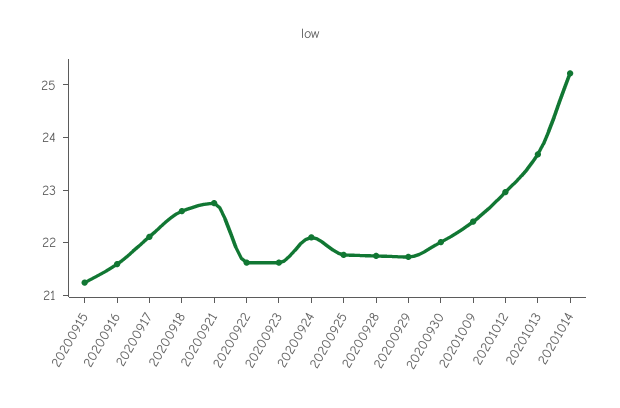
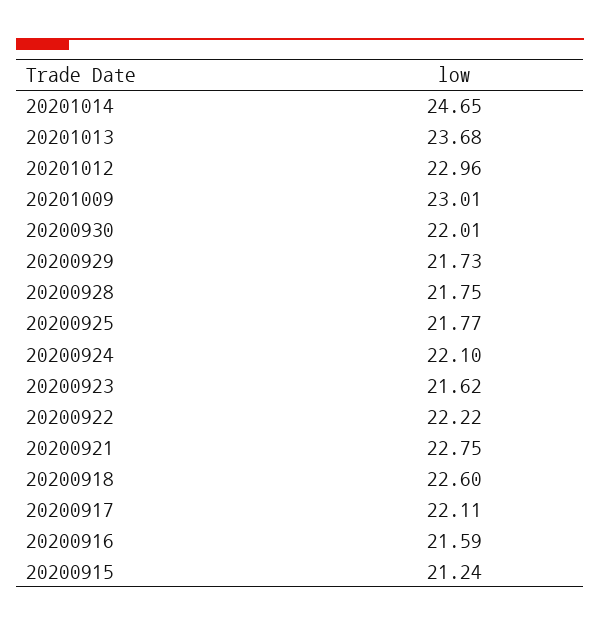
  {
    "20200915": 21.24,
    "20200916": 21.59,
    "20200917": 22.11,
    "20200918": 22.6,
    "20200921": 22.75,
-   "20200922": 21.6,
+   "20200922": 22.22,
    "20200923": 21.62,
    "20200924": 22.1,
    "20200925": 21.77,
    "20200928": 21.75,
    "20200929": 21.73,
    "20200930": 22.01,
-   "20201009": 22.4,
+   "20201009": 23.01,
    "20201012": 22.96,
    "20201013": 23.68,
-   "20201014": 25.2
+   "20201014": 24.65
  }

